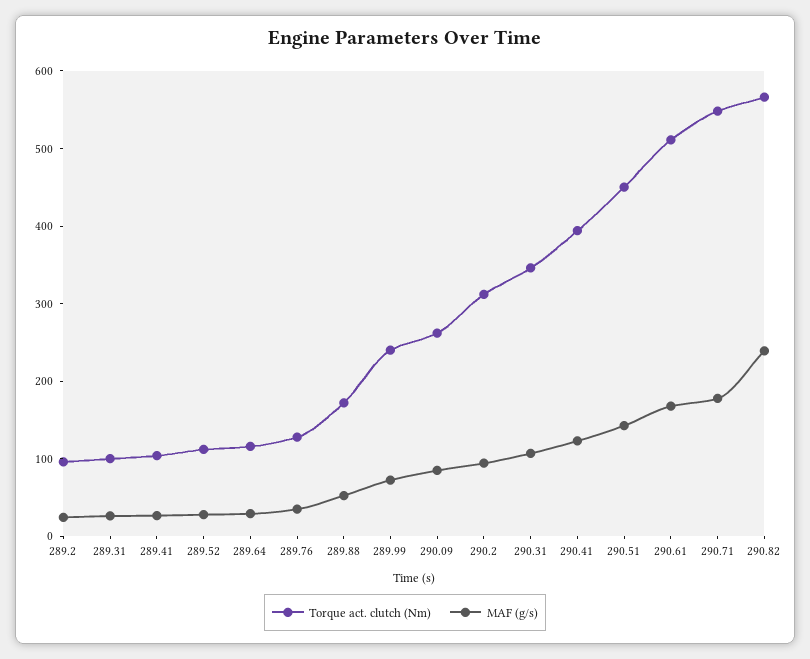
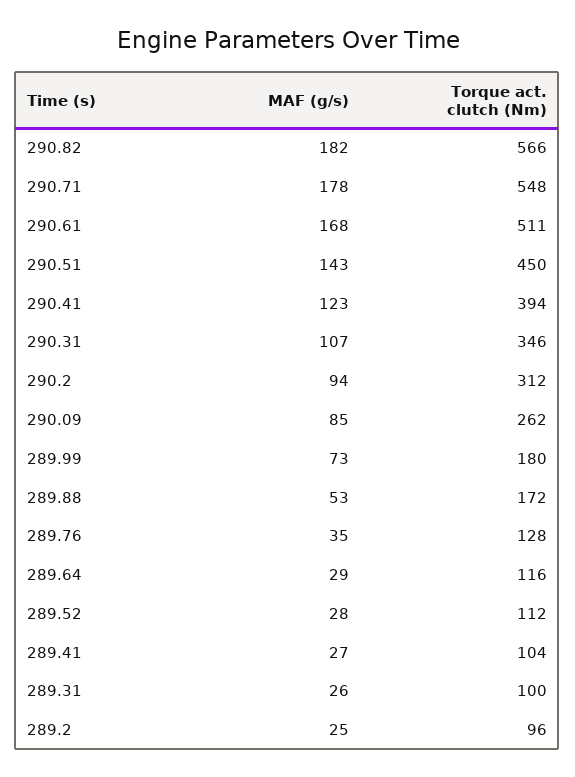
  {
    "Torque act. clutch (Nm)": {
      "289.2": 96,
      "289.31": 100,
      "289.41": 104,
      "289.52": 112,
      "289.64": 116,
      "289.76": 128,
      "289.88": 172,
-     "289.99": 240,
+     "289.99": 180,
      "290.09": 262,
      "290.2": 312,
      "290.31": 346,
      "290.41": 394,
      "290.51": 450,
      "290.61": 511,
      "290.71": 548,
      "290.82": 566
    },
    "MAF (g/s)": {
      "289.2": 25,
      "289.31": 26,
      "289.41": 27,
      "289.52": 28,
      "289.64": 29,
      "289.76": 35,
      "289.88": 53,
      "289.99": 73,
      "290.09": 85,
      "290.2": 94,
      "290.31": 107,
      "290.41": 123,
      "290.51": 143,
      "290.61": 168,
      "290.71": 178,
-     "290.82": 240
+     "290.82": 182
    }
  }

